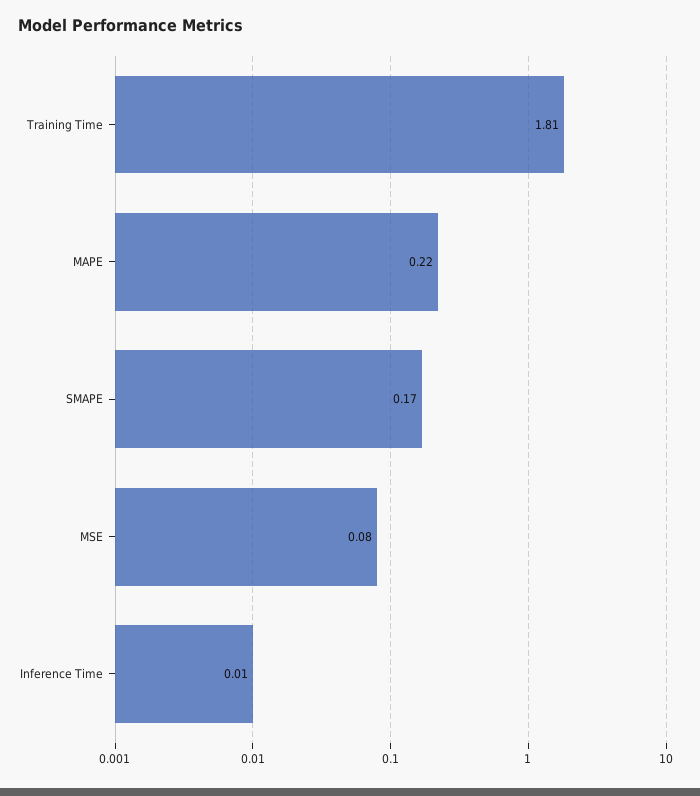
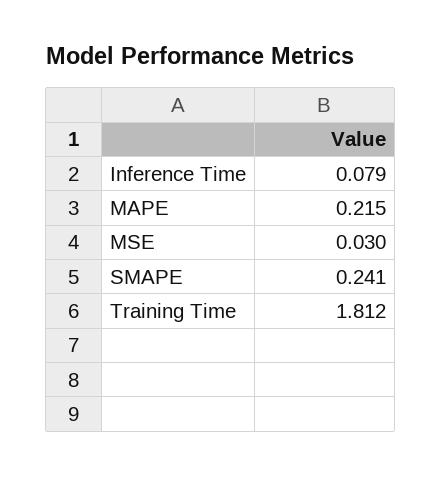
  {
    "Training Time": 1.812,
    "MAPE": 0.215,
-   "SMAPE": 0.17,
+   "SMAPE": 0.241,
-   "MSE": 0.08,
+   "MSE": 0.03,
-   "Inference Time": 0.01
+   "Inference Time": 0.079
  }

